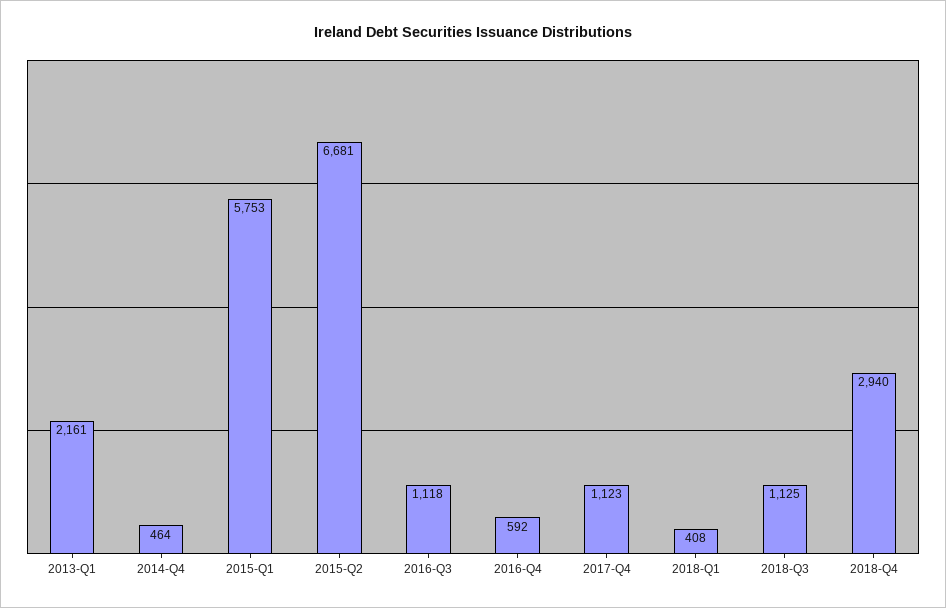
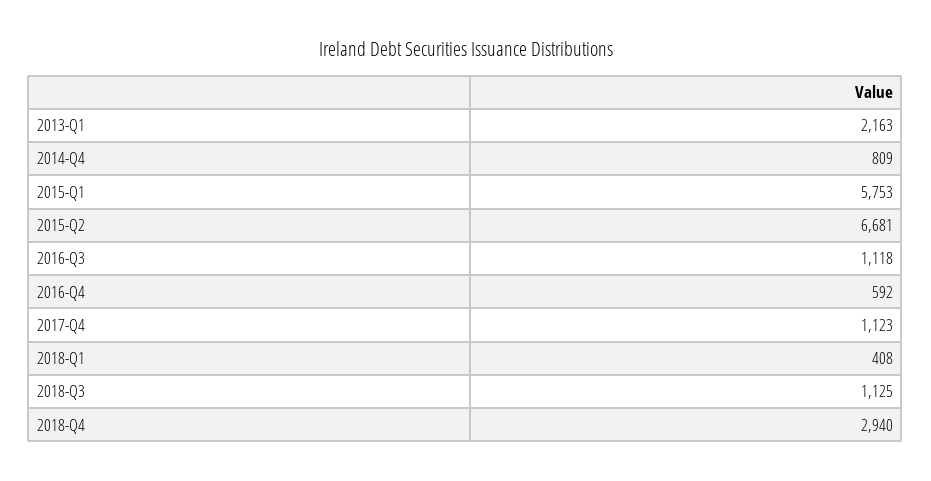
  {
-   "2013-Q1": 2161,
+   "2013-Q1": 2163,
-   "2014-Q4": 464,
+   "2014-Q4": 809,
    "2015-Q1": 5753,
    "2015-Q2": 6681,
    "2016-Q3": 1118,
    "2016-Q4": 592,
    "2017-Q4": 1123,
    "2018-Q1": 408,
    "2018-Q3": 1125,
    "2018-Q4": 2940
  }

